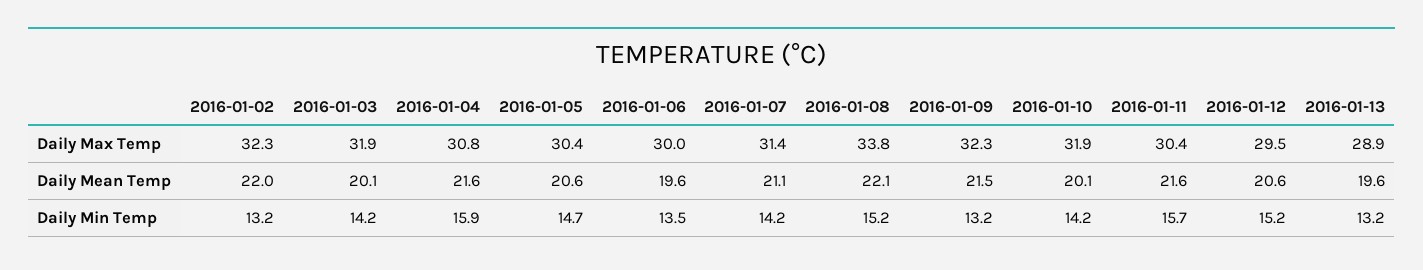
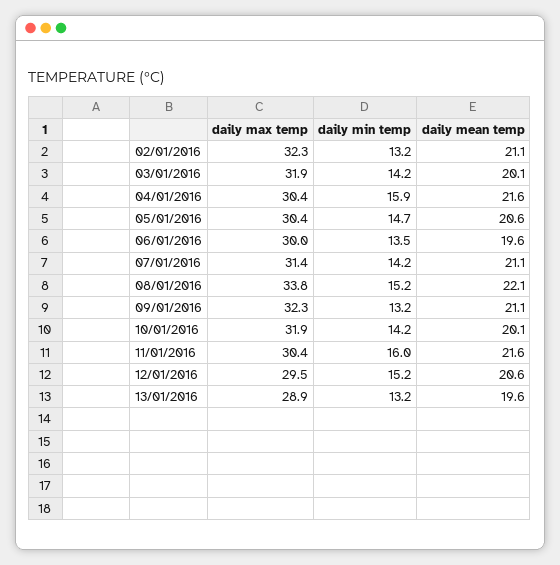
  {
    "2016-01-02": {
      "Daily Max Temp": 32.3,
-     "Daily Mean Temp": 22,
+     "Daily Mean Temp": 21.1,
      "Daily Min Temp": 13.2
    },
    "2016-01-03": {
      "Daily Max Temp": 31.9,
      "Daily Mean Temp": 20.1,
      "Daily Min Temp": 14.2
    },
    "2016-01-04": {
-     "Daily Max Temp": 30.8,
+     "Daily Max Temp": 30.4,
      "Daily Mean Temp": 21.6,
      "Daily Min Temp": 15.9
    },
    "2016-01-05": {
      "Daily Max Temp": 30.4,
      "Daily Mean Temp": 20.6,
      "Daily Min Temp": 14.7
    },
    "2016-01-06": {
      "Daily Max Temp": 30,
      "Daily Mean Temp": 19.6,
      "Daily Min Temp": 13.5
    },
    "2016-01-07": {
      "Daily Max Temp": 31.4,
      "Daily Mean Temp": 21.1,
      "Daily Min Temp": 14.2
    },
    "2016-01-08": {
      "Daily Max Temp": 33.8,
      "Daily Mean Temp": 22.1,
      "Daily Min Temp": 15.2
    },
    "2016-01-09": {
      "Daily Max Temp": 32.3,
-     "Daily Mean Temp": 21.5,
+     "Daily Mean Temp": 21.1,
      "Daily Min Temp": 13.2
    },
    "2016-01-10": {
      "Daily Max Temp": 31.9,
      "Daily Mean Temp": 20.1,
      "Daily Min Temp": 14.2
    },
    "2016-01-11": {
      "Daily Max Temp": 30.4,
      "Daily Mean Temp": 21.6,
-     "Daily Min Temp": 15.7
+     "Daily Min Temp": 16
    },
    "2016-01-12": {
      "Daily Max Temp": 29.5,
      "Daily Mean Temp": 20.6,
      "Daily Min Temp": 15.2
    },
    "2016-01-13": {
      "Daily Max Temp": 28.9,
      "Daily Mean Temp": 19.6,
      "Daily Min Temp": 13.2
    }
  }

